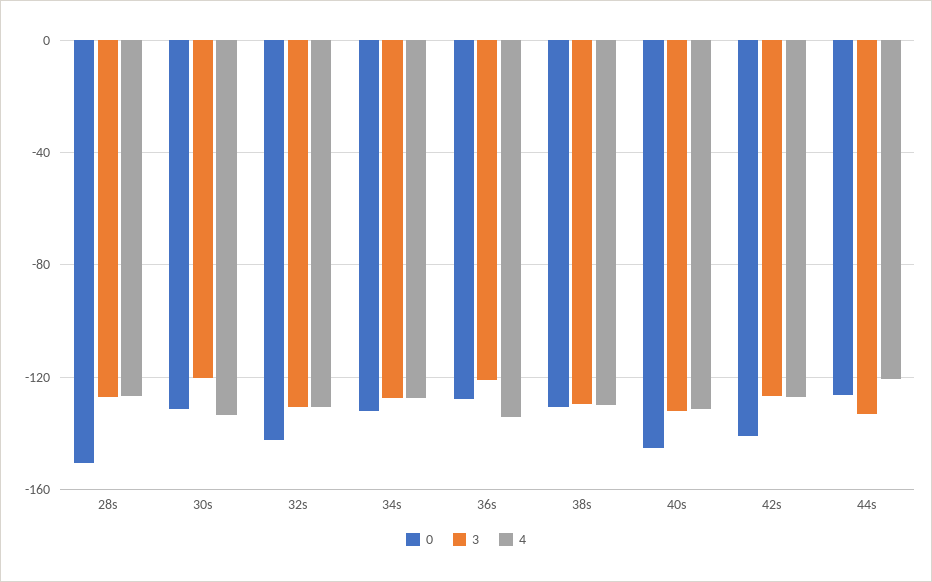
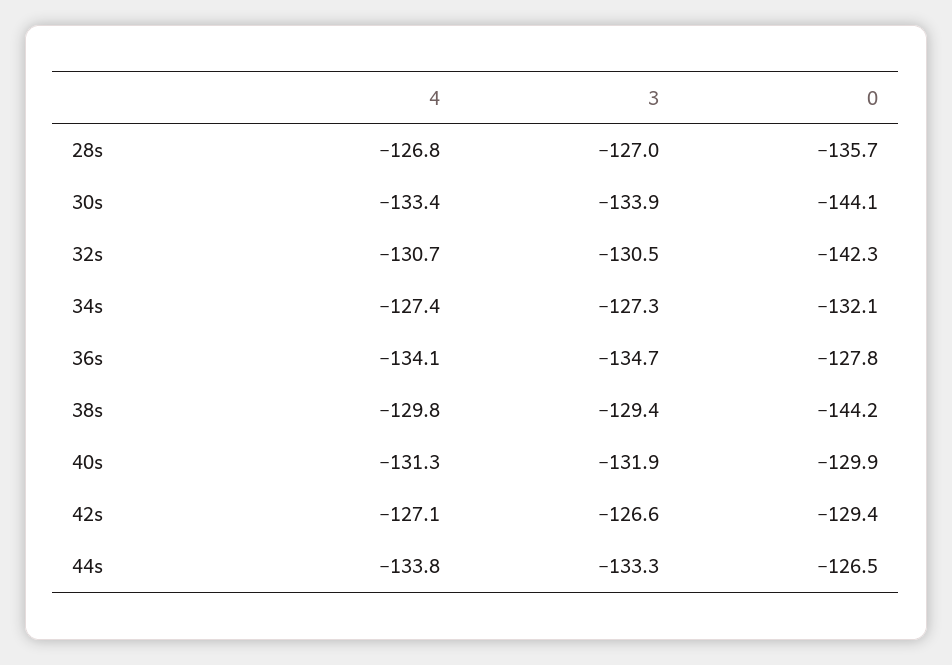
  {
    "0": {
-     "28s": -150,
+     "28s": -135.7,
-     "30s": -130,
+     "30s": -144.1,
      "32s": -142.3,
      "34s": -132.1,
      "36s": -127.8,
-     "38s": -130,
+     "38s": -144.2,
-     "40s": -145,
+     "40s": -129.9,
-     "42s": -140,
+     "42s": -129.4,
      "44s": -126.5
    },
    "3": {
      "28s": -127,
-     "30s": -120,
+     "30s": -133.9,
      "32s": -130.5,
      "34s": -127.3,
-     "36s": -120,
+     "36s": -134.7,
      "38s": -129.4,
      "40s": -131.9,
      "42s": -126.6,
      "44s": -133.3
    },
    "4": {
      "28s": -126.8,
      "30s": -133.4,
      "32s": -130.7,
      "34s": -127.4,
      "36s": -134.1,
      "38s": -129.8,
      "40s": -131.3,
      "42s": -127.1,
-     "44s": -120
+     "44s": -133.8
    }
  }

